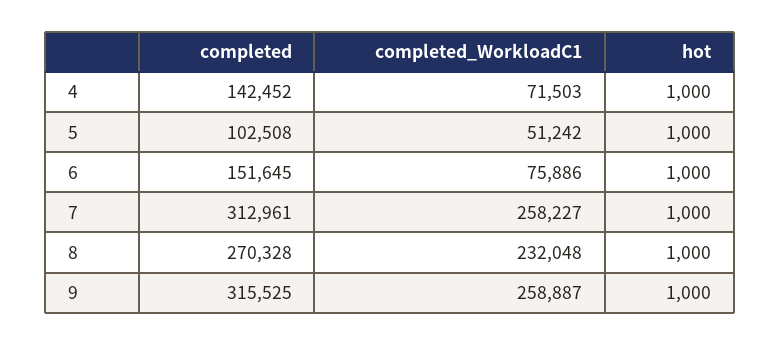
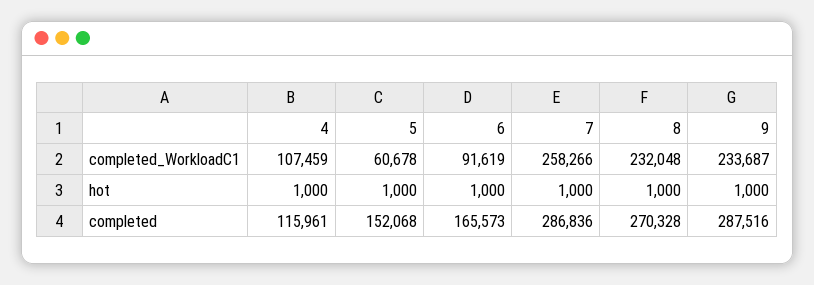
  {
    "completed": {
-     "4": 142452,
+     "4": 115961,
-     "5": 102508,
+     "5": 152068,
-     "6": 151645,
+     "6": 165573,
-     "7": 312961,
+     "7": 286836,
      "8": 270328,
-     "9": 315525
+     "9": 287516
    },
    "completed_WorkloadC1": {
-     "4": 71503,
+     "4": 107459,
-     "5": 51242,
+     "5": 60678,
-     "6": 75886,
+     "6": 91619,
-     "7": 258227,
+     "7": 258266,
      "8": 232048,
-     "9": 258887
+     "9": 233687
    },
    "hot": {
      "4": 1000,
      "5": 1000,
      "6": 1000,
      "7": 1000,
      "8": 1000,
      "9": 1000
    }
  }

